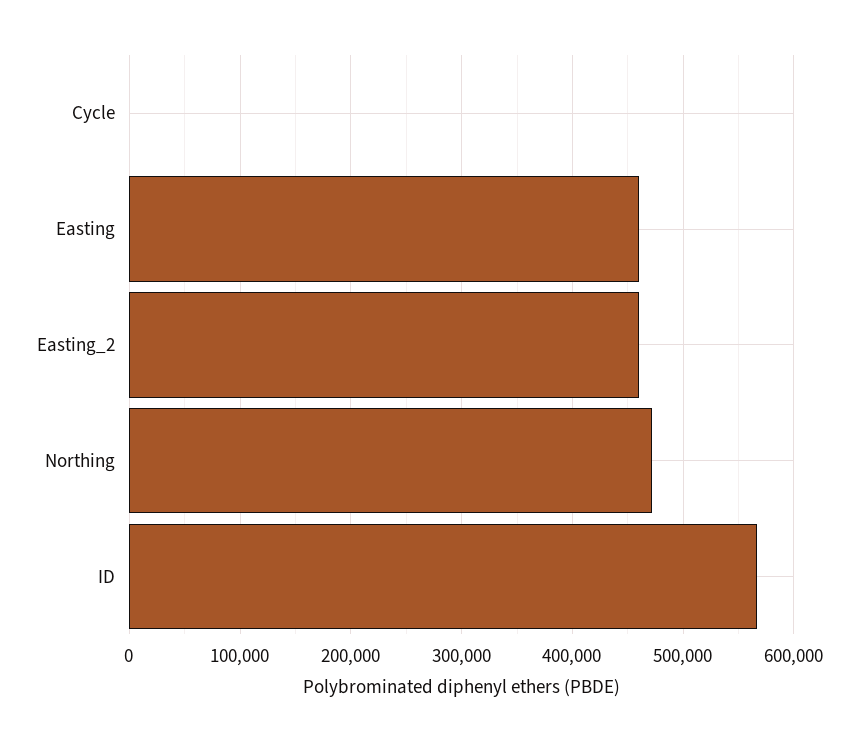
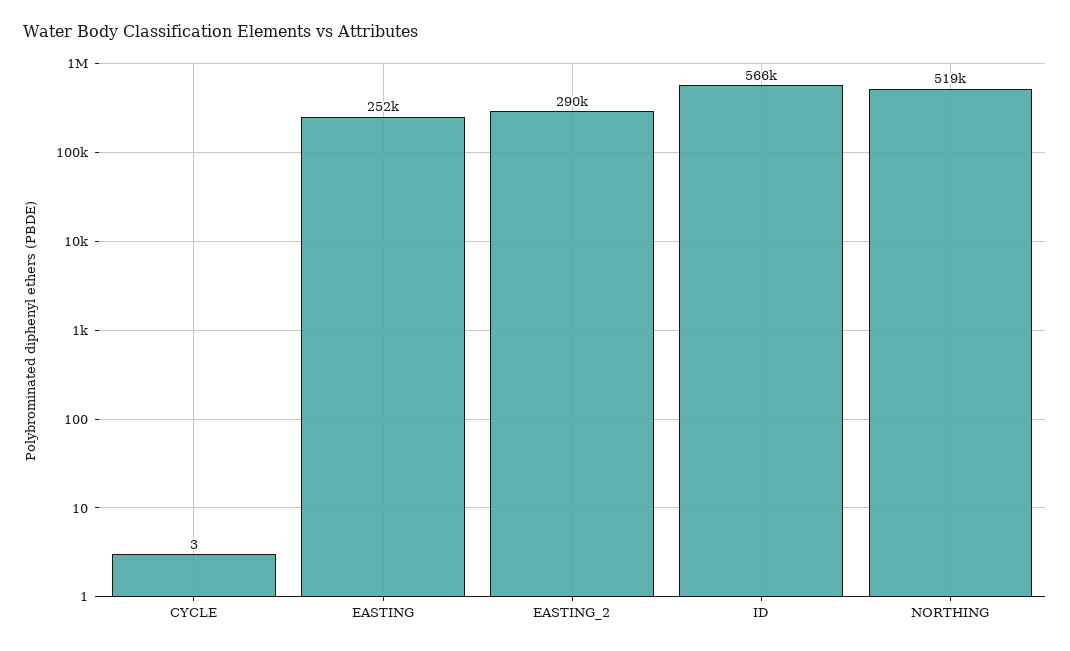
  {
    "Cycle": 3,
-   "Easting": 460000,
+   "Easting": 252000,
-   "Easting_2": 460000,
+   "Easting_2": 290000,
-   "Northing": 470000,
+   "Northing": 519000,
    "ID": 566000
  }

